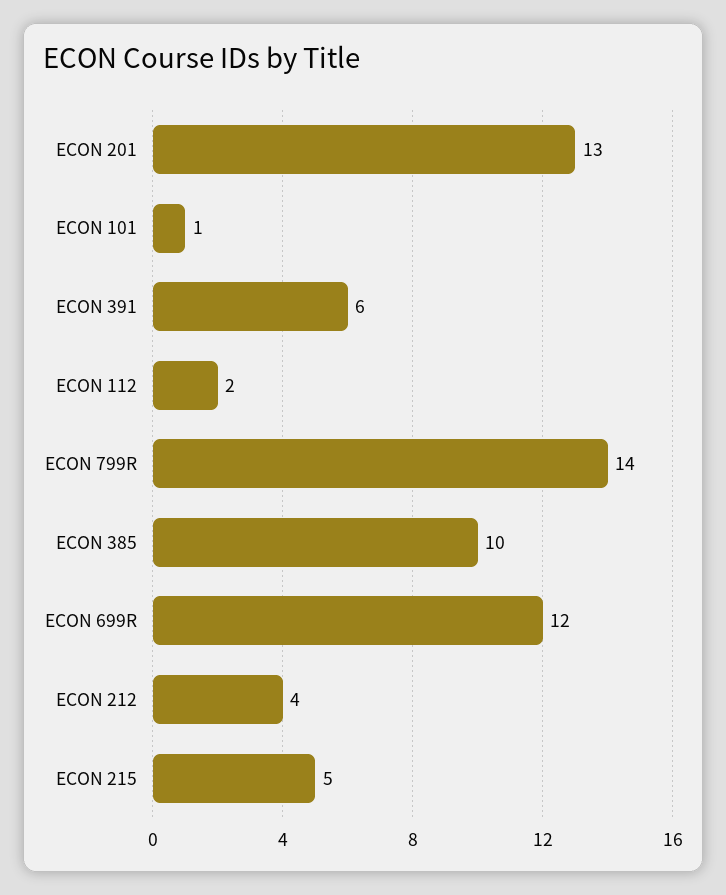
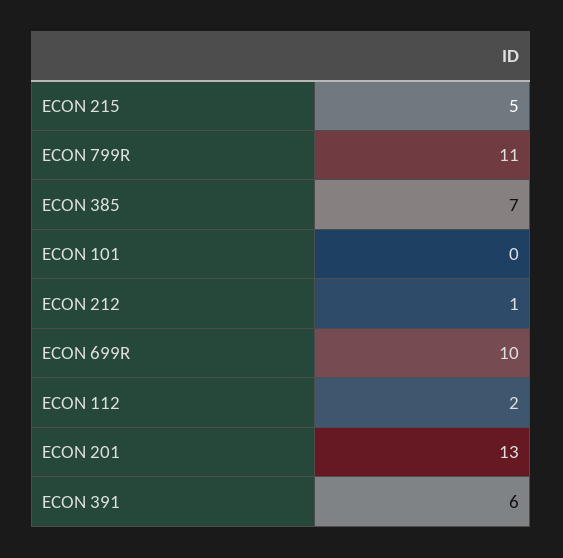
  {
    "ECON 201": 13,
-   "ECON 101": 1,
+   "ECON 101": 0,
    "ECON 391": 6,
    "ECON 112": 2,
-   "ECON 799R": 14,
+   "ECON 799R": 11,
-   "ECON 385": 10,
+   "ECON 385": 7,
-   "ECON 699R": 12,
+   "ECON 699R": 10,
-   "ECON 212": 4,
+   "ECON 212": 1,
    "ECON 215": 5
  }

